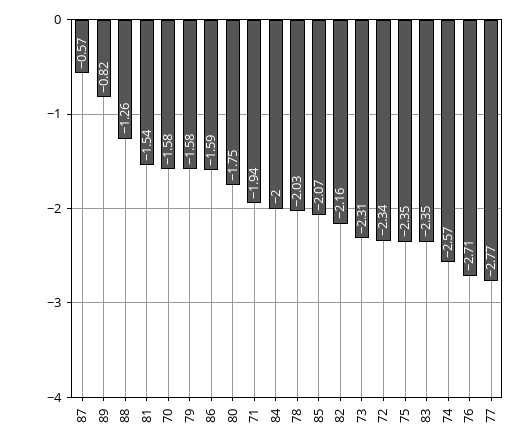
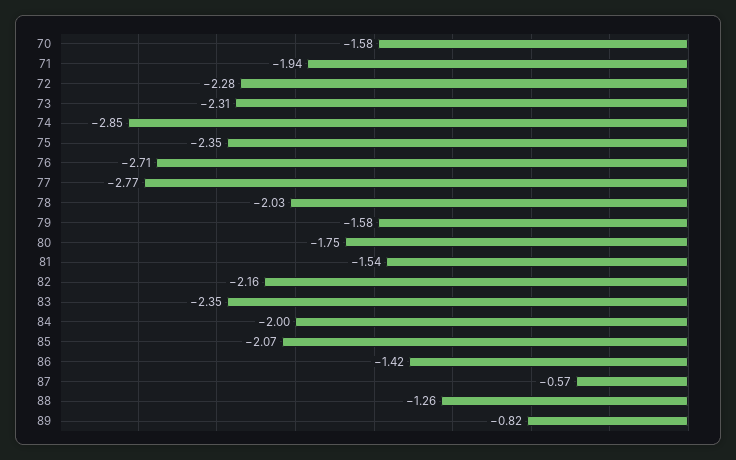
  {
    "87": -0.57,
    "89": -0.82,
    "88": -1.26,
    "81": -1.54,
    "70": -1.58,
    "79": -1.58,
-   "86": -1.59,
+   "86": -1.42,
    "80": -1.75,
    "71": -1.94,
    "84": -2,
    "78": -2.03,
    "85": -2.07,
    "82": -2.16,
    "73": -2.31,
-   "72": -2.34,
+   "72": -2.28,
    "75": -2.35,
    "83": -2.35,
-   "74": -2.57,
+   "74": -2.85,
    "76": -2.71,
    "77": -2.77
  }

